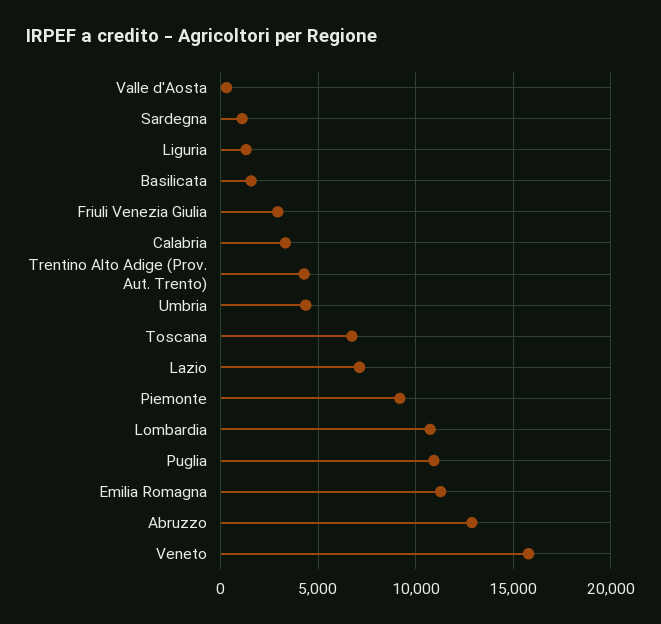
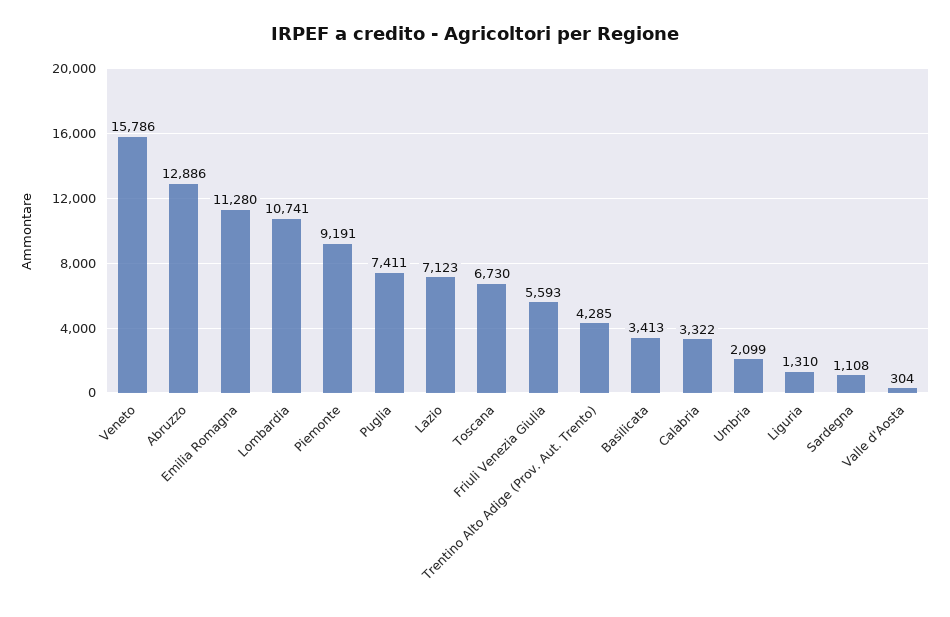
  {
    "Valle d'Aosta": 304,
    "Sardegna": 1108,
    "Liguria": 1310,
-   "Basilicata": 1500,
+   "Basilicata": 3413,
-   "Friuli Venezia Giulia": 3000,
+   "Friuli Venezia Giulia": 5593,
    "Calabria": 3322,
    "Trentino Alto Adige (Prov. Aut. Trento)": 4285,
-   "Umbria": 4500,
+   "Umbria": 2099,
    "Toscana": 6730,
    "Lazio": 7123,
    "Piemonte": 9191,
    "Lombardia": 10741,
-   "Puglia": 11000,
+   "Puglia": 7411,
    "Emilia Romagna": 11280,
    "Abruzzo": 12886,
    "Veneto": 15786
  }

